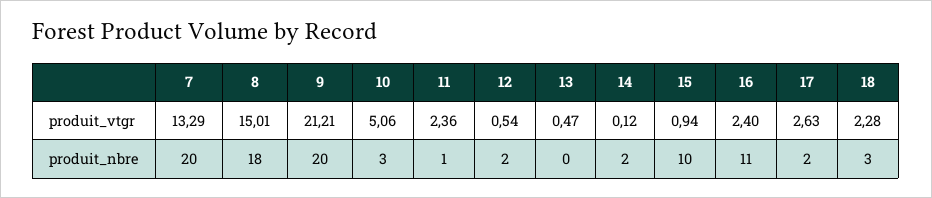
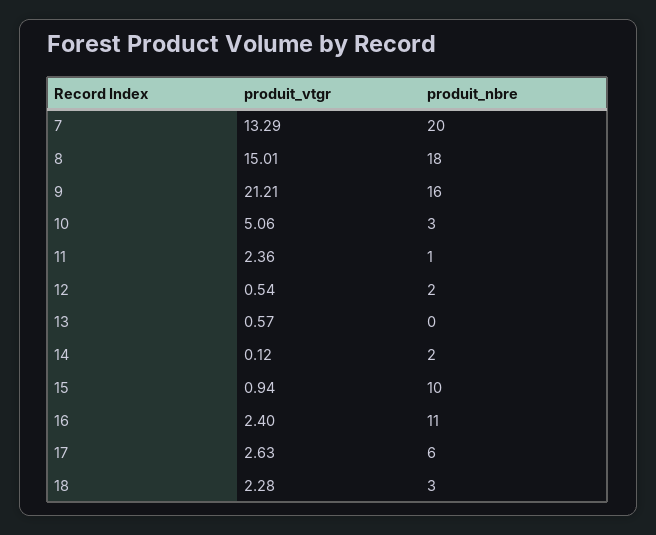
  {
    "7": {
      "produit_vtgr": 13.29,
      "produit_nbre": 20
    },
    "8": {
      "produit_vtgr": 15.01,
      "produit_nbre": 18
    },
    "9": {
      "produit_vtgr": 21.21,
-     "produit_nbre": 20
+     "produit_nbre": 16
    },
    "10": {
      "produit_vtgr": 5.06,
      "produit_nbre": 3
    },
    "11": {
      "produit_vtgr": 2.36,
      "produit_nbre": 1
    },
    "12": {
      "produit_vtgr": 0.54,
      "produit_nbre": 2
    },
    "13": {
-     "produit_vtgr": 0.47,
+     "produit_vtgr": 0.57,
      "produit_nbre": 0
    },
    "14": {
      "produit_vtgr": 0.12,
      "produit_nbre": 2
    },
    "15": {
      "produit_vtgr": 0.94,
      "produit_nbre": 10
    },
    "16": {
      "produit_vtgr": 2.4,
      "produit_nbre": 11
    },
    "17": {
      "produit_vtgr": 2.63,
-     "produit_nbre": 2
+     "produit_nbre": 6
    },
    "18": {
      "produit_vtgr": 2.28,
      "produit_nbre": 3
    }
  }

